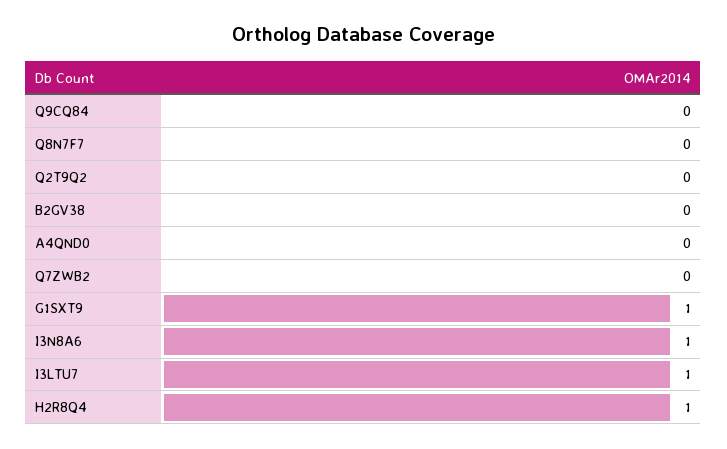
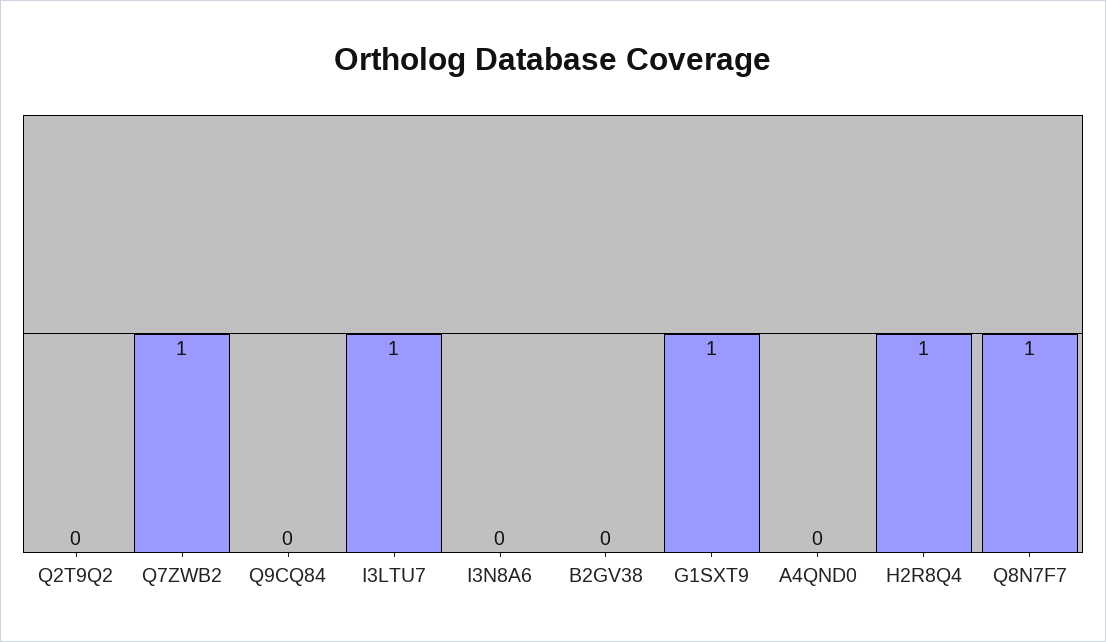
  {
    "Q9CQ84": 0,
-   "Q8N7F7": 0,
+   "Q8N7F7": 1,
    "Q2T9Q2": 0,
    "B2GV38": 0,
    "A4QND0": 0,
-   "Q7ZWB2": 0,
+   "Q7ZWB2": 1,
    "G1SXT9": 1,
-   "I3N8A6": 1,
+   "I3N8A6": 0,
    "I3LTU7": 1,
    "H2R8Q4": 1
  }

